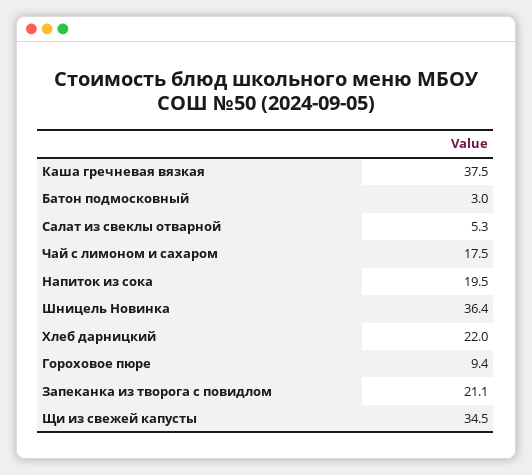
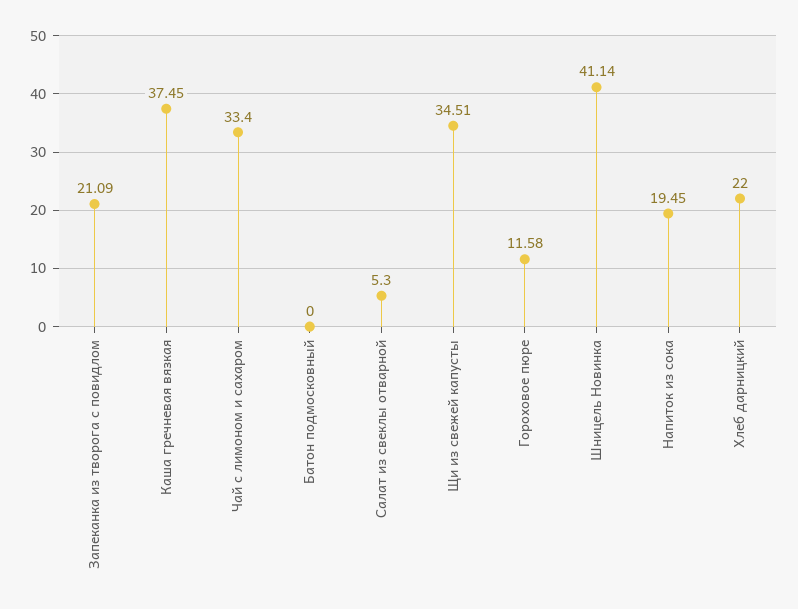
  {
    "Каша гречневая вязкая": 37.45,
-   "Батон подмосковный": 3,
+   "Батон подмосковный": 0,
    "Салат из свеклы отварной": 5.3,
-   "Чай с лимоном и сахаром": 17.5,
+   "Чай с лимоном и сахаром": 33.4,
    "Напиток из сока": 19.45,
-   "Шницель Новинка": 36.4,
+   "Шницель Новинка": 41.14,
    "Хлеб дарницкий": 22,
-   "Гороховое пюре": 9.4,
+   "Гороховое пюре": 11.58,
    "Запеканка из творога с повидлом": 21.09,
    "Щи из свежей капусты": 34.51
  }

